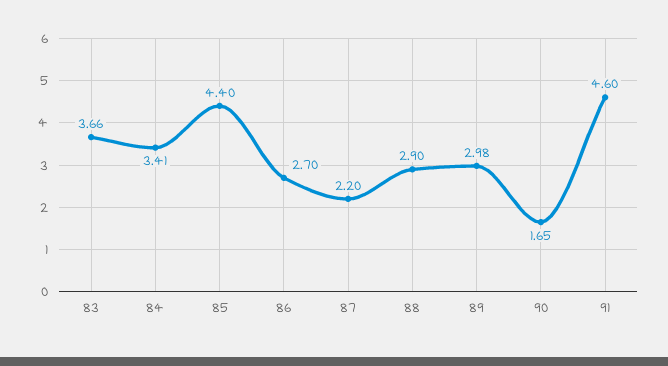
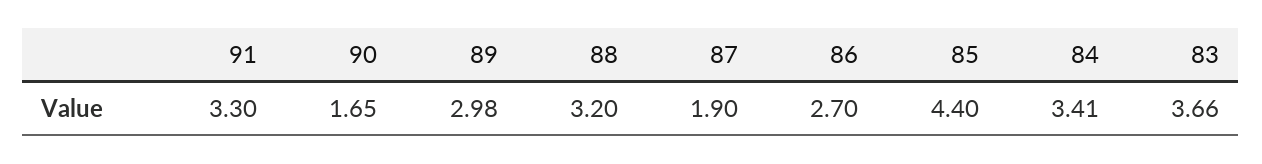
  {
    "83": 3.66,
    "84": 3.41,
    "85": 4.4,
    "86": 2.7,
-   "87": 2.2,
+   "87": 1.9,
-   "88": 2.9,
+   "88": 3.2,
    "89": 2.98,
    "90": 1.65,
-   "91": 4.6
+   "91": 3.3
  }

